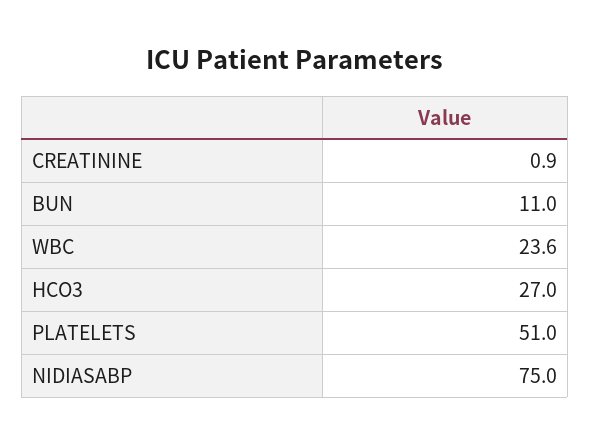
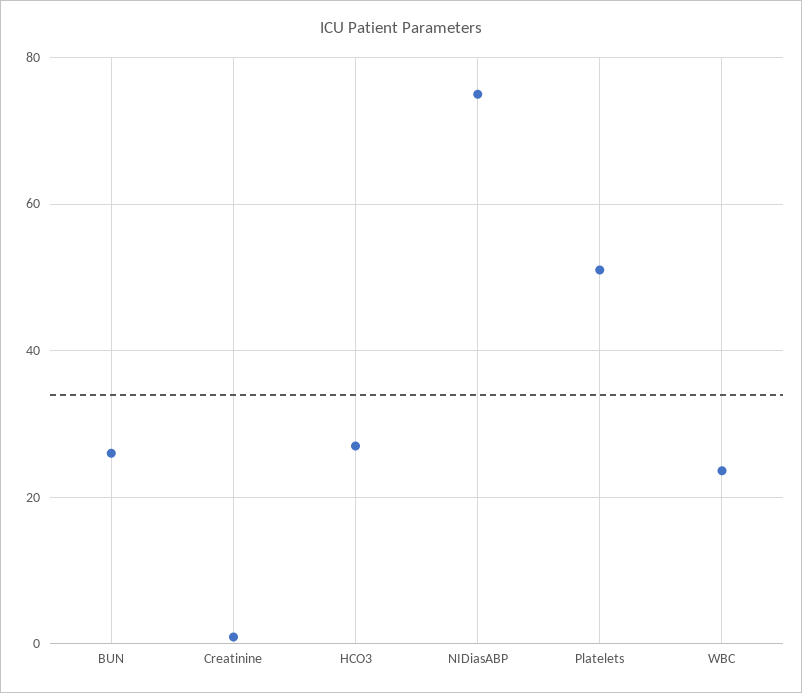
  {
    "CREATININE": 0.9,
-   "BUN": 11,
+   "BUN": 26,
    "WBC": 23.6,
    "HCO3": 27,
    "PLATELETS": 51,
    "NIDIASABP": 75
  }

